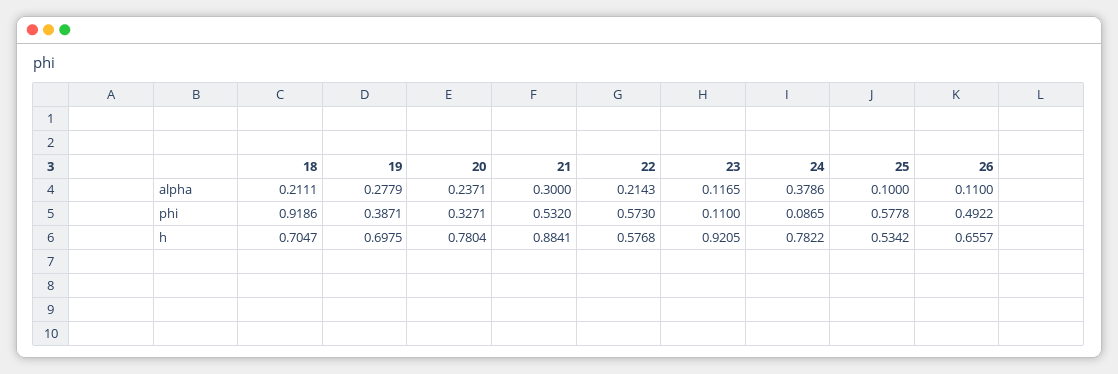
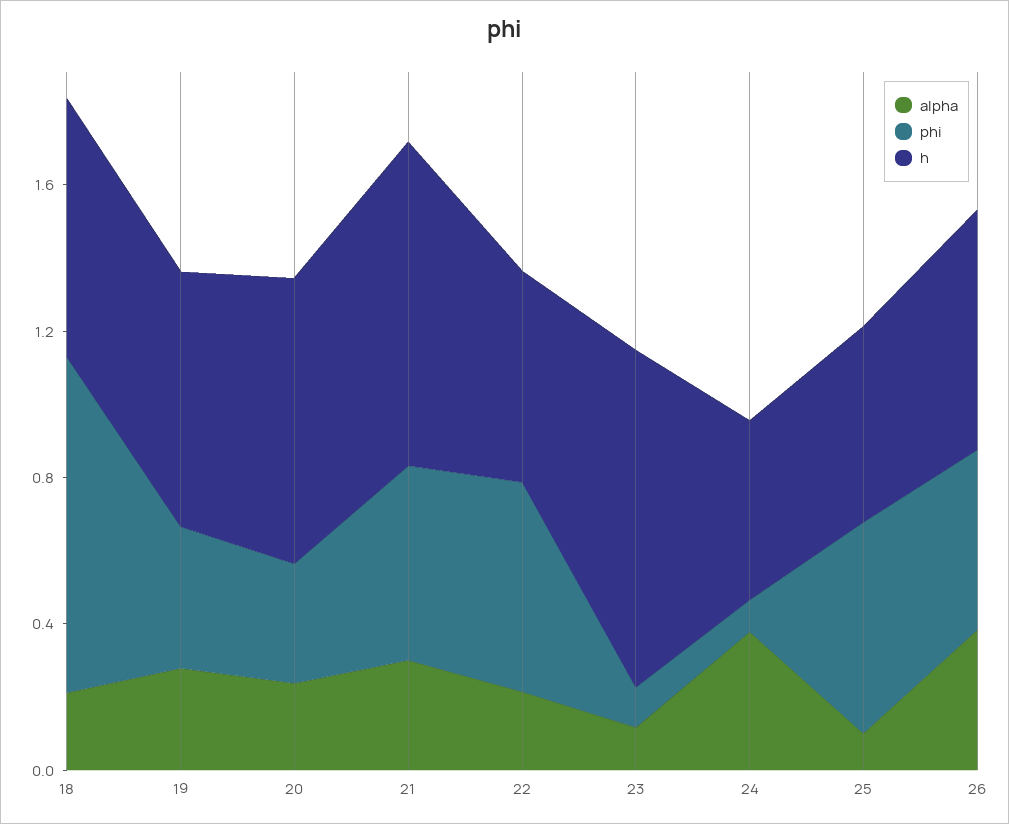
  {
    "alpha": {
      "18": 0.2111,
      "19": 0.2779,
      "20": 0.2371,
      "21": 0.3,
      "22": 0.2143,
      "23": 0.1165,
      "24": 0.3786,
      "25": 0.1,
-     "26": 0.11
+     "26": 0.4
    },
    "phi": {
      "18": 0.9186,
      "19": 0.3871,
      "20": 0.3271,
      "21": 0.532,
      "22": 0.573,
      "23": 0.11,
      "24": 0.0865,
      "25": 0.5778,
      "26": 0.4922
    },
    "h": {
      "18": 0.7047,
      "19": 0.6975,
      "20": 0.7804,
      "21": 0.8841,
      "22": 0.5768,
      "23": 0.9205,
-     "24": 0.7822,
+     "24": 0.5,
      "25": 0.5342,
      "26": 0.6557
    }
  }

